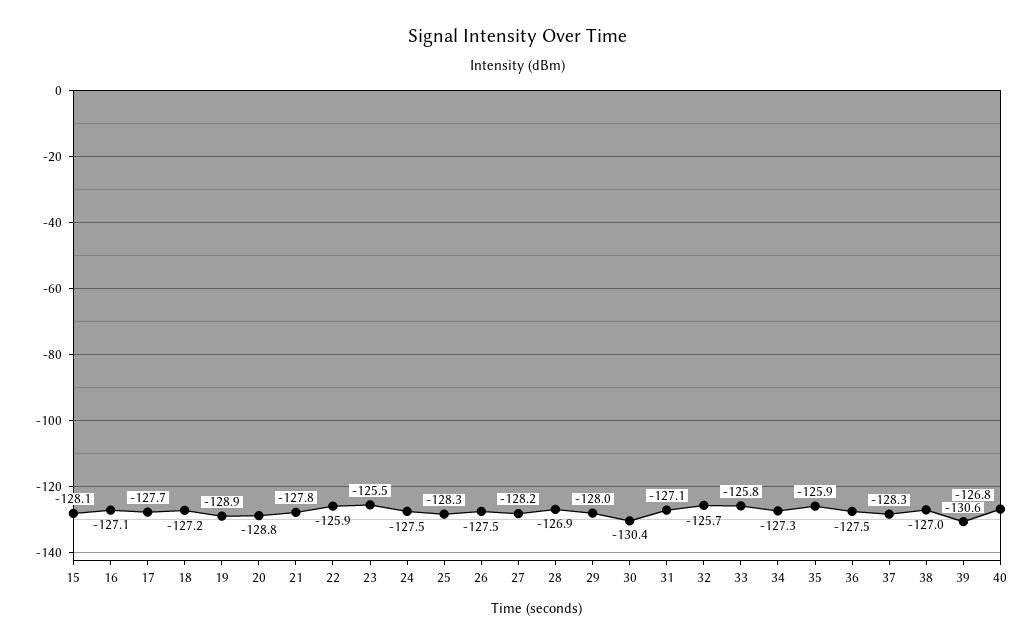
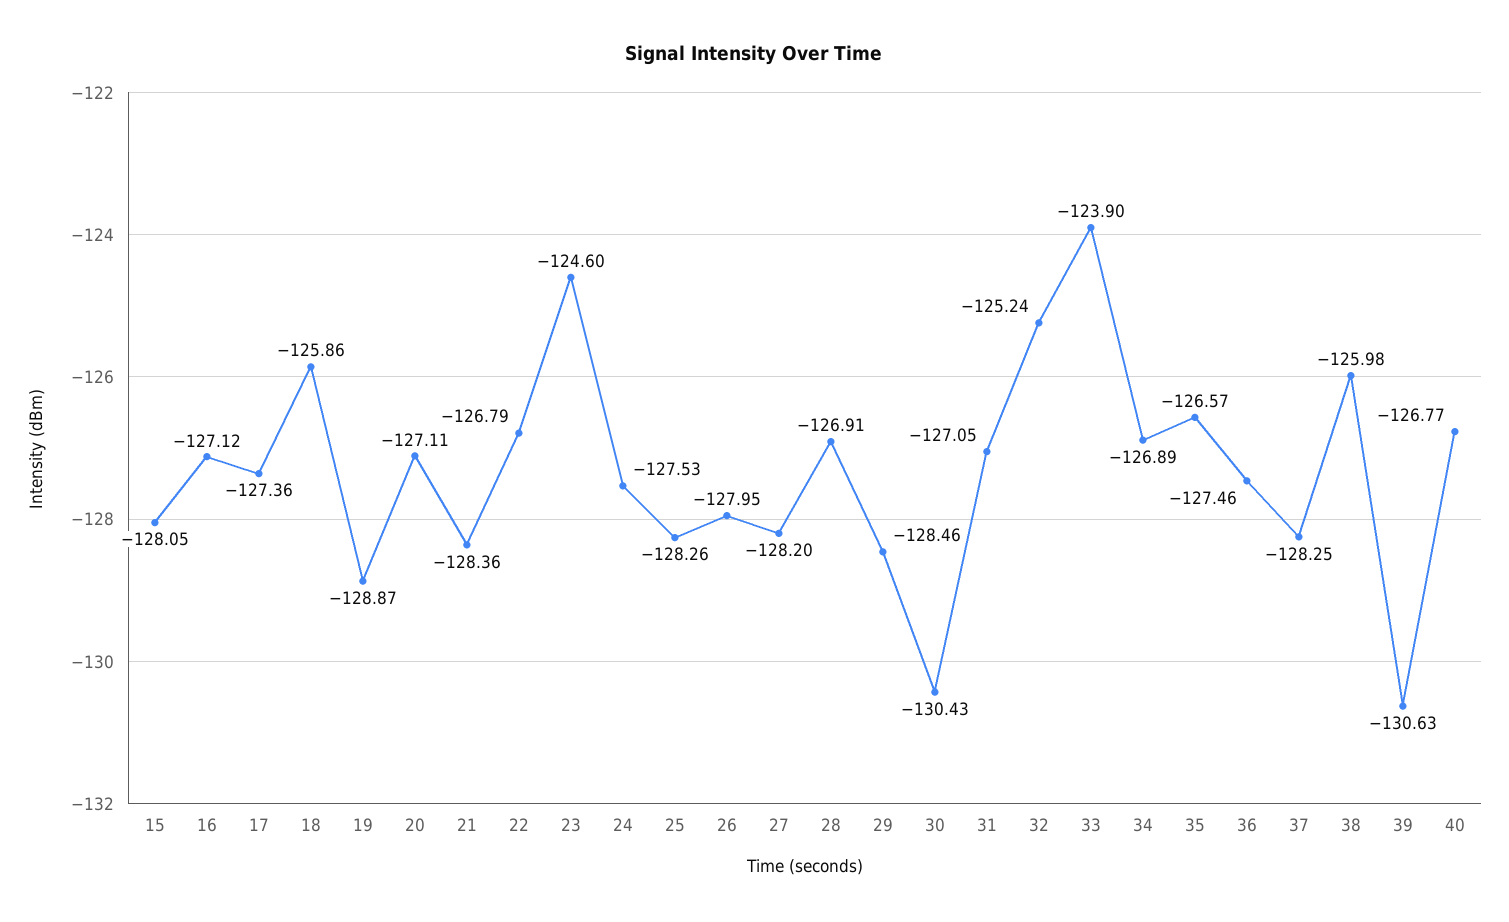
  {
    "15": -128.05,
    "16": -127.12,
-   "17": -127.7,
+   "17": -127.36,
-   "18": -127.2,
+   "18": -125.86,
    "19": -128.87,
-   "20": -128.8,
+   "20": -127.11,
-   "21": -127.8,
+   "21": -128.36,
-   "22": -125.9,
+   "22": -126.79,
-   "23": -125.5,
+   "23": -124.6,
    "24": -127.53,
    "25": -128.26,
-   "26": -127.5,
+   "26": -127.95,
    "27": -128.2,
    "28": -126.91,
-   "29": -128,
+   "29": -128.46,
    "30": -130.43,
    "31": -127.05,
-   "32": -125.7,
+   "32": -125.24,
-   "33": -125.8,
+   "33": -123.9,
-   "34": -127.3,
+   "34": -126.89,
-   "35": -125.9,
+   "35": -126.57,
    "36": -127.46,
    "37": -128.25,
-   "38": -127,
+   "38": -125.98,
    "39": -130.63,
    "40": -126.77
  }

